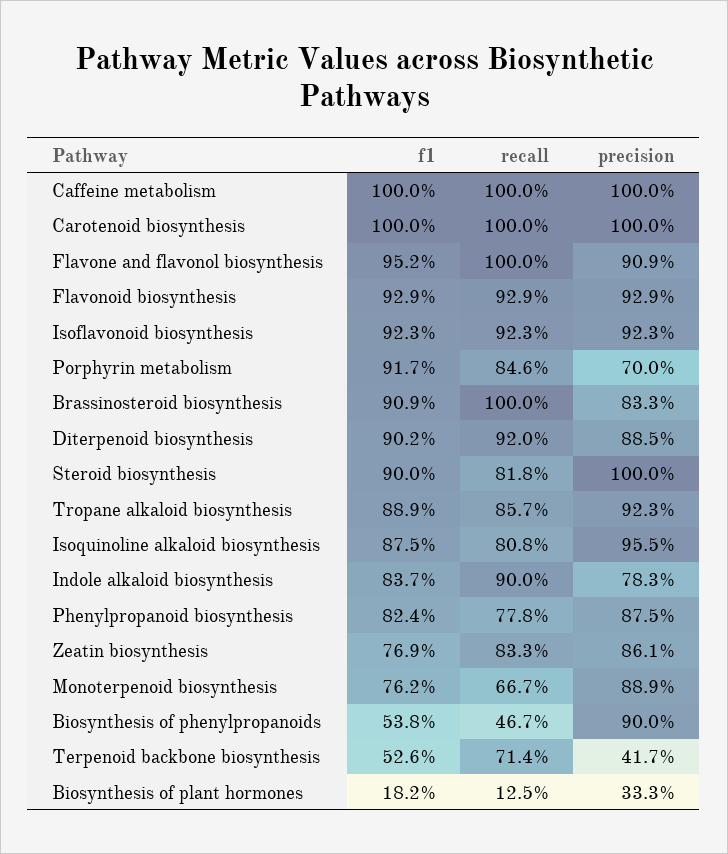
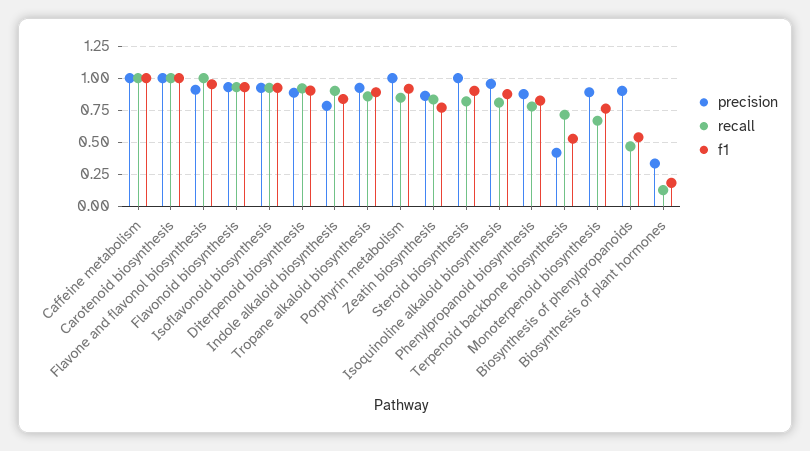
  {
    "f1": {
      "Caffeine metabolism": 1,
      "Carotenoid biosynthesis": 1,
      "Flavone and flavonol biosynthesis": 0.952,
      "Flavonoid biosynthesis": 0.929,
      "Isoflavonoid biosynthesis": 0.923,
      "Porphyrin metabolism": 0.917,
-     "Brassinosteroid biosynthesis": 0.909,
      "Diterpenoid biosynthesis": 0.902,
      "Steroid biosynthesis": 0.9,
      "Tropane alkaloid biosynthesis": 0.889,
      "Isoquinoline alkaloid biosynthesis": 0.875,
      "Indole alkaloid biosynthesis": 0.837,
      "Phenylpropanoid biosynthesis": 0.824,
      "Zeatin biosynthesis": 0.769,
      "Monoterpenoid biosynthesis": 0.762,
      "Biosynthesis of phenylpropanoids": 0.538,
      "Terpenoid backbone biosynthesis": 0.526,
      "Biosynthesis of plant hormones": 0.182
    },
    "recall": {
      "Caffeine metabolism": 1,
      "Carotenoid biosynthesis": 1,
      "Flavone and flavonol biosynthesis": 1,
      "Flavonoid biosynthesis": 0.929,
      "Isoflavonoid biosynthesis": 0.923,
      "Porphyrin metabolism": 0.846,
-     "Brassinosteroid biosynthesis": 1,
      "Diterpenoid biosynthesis": 0.92,
      "Steroid biosynthesis": 0.818,
      "Tropane alkaloid biosynthesis": 0.857,
      "Isoquinoline alkaloid biosynthesis": 0.808,
      "Indole alkaloid biosynthesis": 0.9,
      "Phenylpropanoid biosynthesis": 0.778,
      "Zeatin biosynthesis": 0.833,
      "Monoterpenoid biosynthesis": 0.667,
      "Biosynthesis of phenylpropanoids": 0.467,
      "Terpenoid backbone biosynthesis": 0.714,
      "Biosynthesis of plant hormones": 0.125
    },
    "precision": {
      "Caffeine metabolism": 1,
      "Carotenoid biosynthesis": 1,
      "Flavone and flavonol biosynthesis": 0.909,
      "Flavonoid biosynthesis": 0.929,
      "Isoflavonoid biosynthesis": 0.923,
-     "Porphyrin metabolism": 0.7,
+     "Porphyrin metabolism": 1,
-     "Brassinosteroid biosynthesis": 0.833,
      "Diterpenoid biosynthesis": 0.885,
      "Steroid biosynthesis": 1,
      "Tropane alkaloid biosynthesis": 0.923,
      "Isoquinoline alkaloid biosynthesis": 0.955,
      "Indole alkaloid biosynthesis": 0.783,
      "Phenylpropanoid biosynthesis": 0.875,
      "Zeatin biosynthesis": 0.861,
      "Monoterpenoid biosynthesis": 0.889,
      "Biosynthesis of phenylpropanoids": 0.9,
      "Terpenoid backbone biosynthesis": 0.417,
      "Biosynthesis of plant hormones": 0.333
    }
  }

